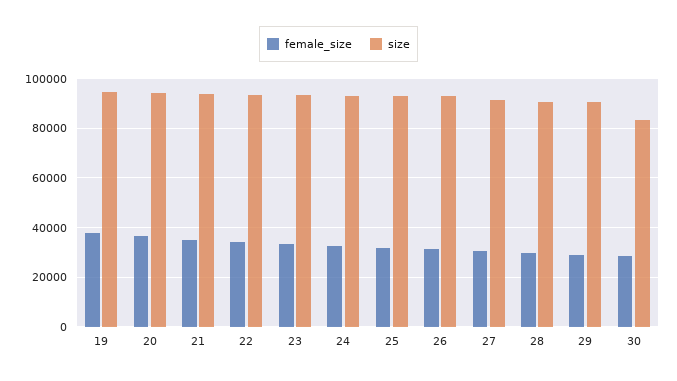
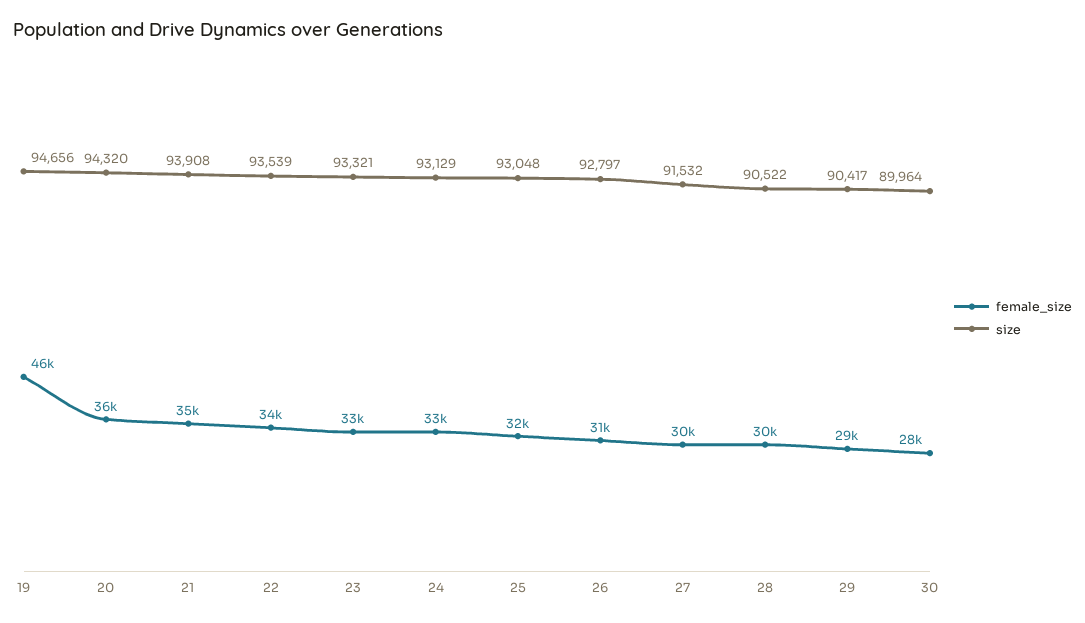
  {
    "female_size": {
-     "19": 37500,
+     "19": 46000,
      "20": 36000,
      "21": 35000,
      "22": 34000,
      "23": 33000,
      "24": 33000,
      "25": 32000,
      "26": 31000,
      "27": 30000,
      "28": 30000,
      "29": 29000,
      "30": 28000
    },
    "size": {
      "19": 94656,
      "20": 94320,
      "21": 93908,
      "22": 93539,
      "23": 93321,
      "24": 93129,
      "25": 93048,
      "26": 92797,
      "27": 91532,
      "28": 90522,
      "29": 90417,
-     "30": 82500
+     "30": 89964
    }
  }

